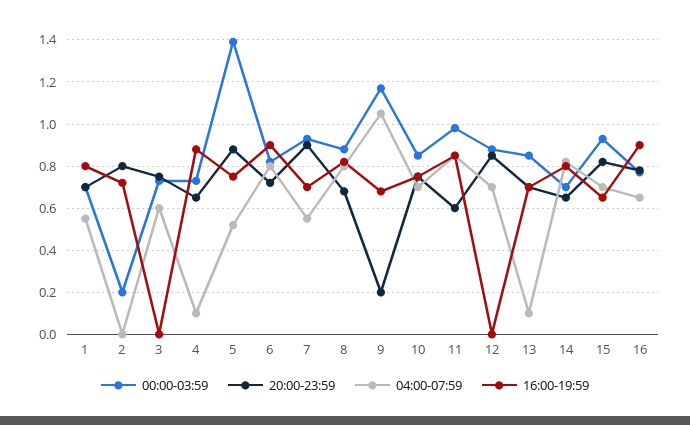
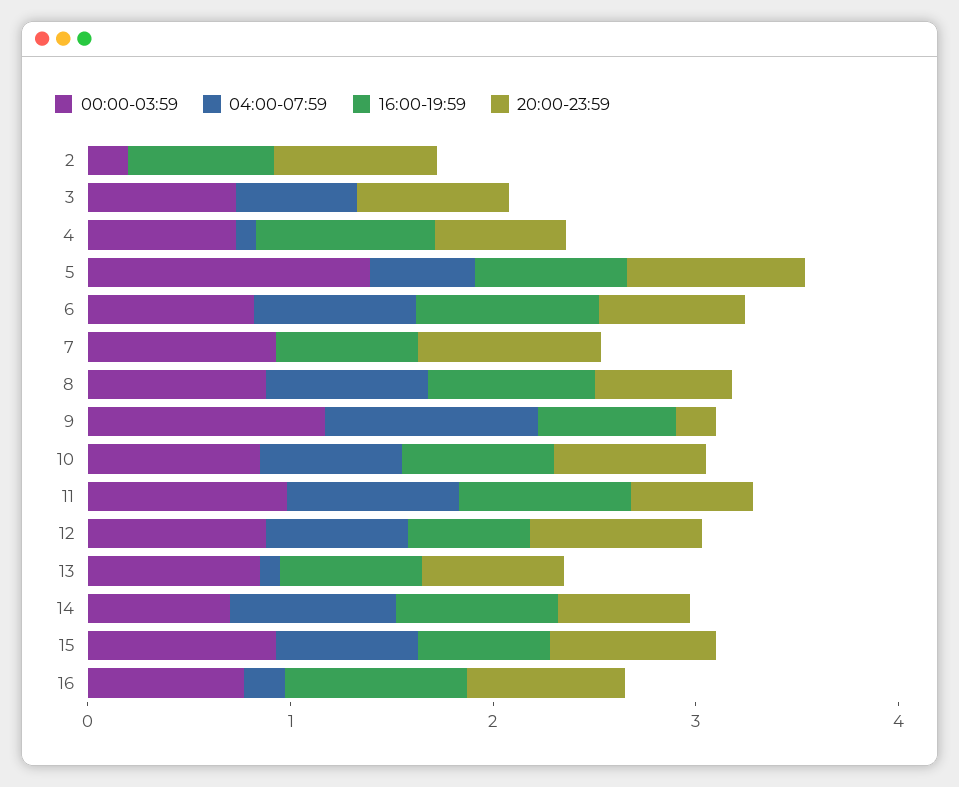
  {
    "00:00-03:59": {
-     "1": 0.7,
      "2": 0.2,
      "3": 0.75,
      "4": 0.75,
      "5": 1.4,
      "6": 0.8,
      "7": 0.95,
      "8": 0.9,
      "9": 1.15,
      "10": 0.85,
      "11": 1,
      "12": 0.9,
      "13": 0.85,
      "14": 0.7,
      "15": 0.95,
      "16": 0.75
    },
    "20:00-23:59": {
-     "1": 0.7,
      "2": 0.8,
      "3": 0.75,
      "4": 0.65,
      "5": 0.9,
      "6": 0.7,
      "7": 0.9,
      "8": 0.7,
      "9": 0.2,
      "10": 0.75,
      "11": 0.6,
      "12": 0.85,
      "13": 0.7,
      "14": 0.65,
      "15": 0.8,
      "16": 0.8
    },
    "04:00-07:59": {
-     "1": 0.55,
      "2": 0,
      "3": 0.6,
      "4": 0.1,
      "5": 0.5,
      "6": 0.8,
-     "7": 0.55,
+     "7": 0,
      "8": 0.8,
      "9": 1.05,
      "10": 0.7,
      "11": 0.85,
      "12": 0.7,
      "13": 0.1,
      "14": 0.8,
      "15": 0.7,
-     "16": 0.65
+     "16": 0.2
    },
    "16:00-19:59": {
-     "1": 0.8,
      "2": 0.7,
      "3": 0,
      "4": 0.9,
      "5": 0.75,
      "6": 0.9,
      "7": 0.7,
      "8": 0.8,
      "9": 0.7,
      "10": 0.75,
      "11": 0.85,
-     "12": 0,
+     "12": 0.6,
      "13": 0.7,
      "14": 0.8,
      "15": 0.65,
      "16": 0.9
    }
  }

